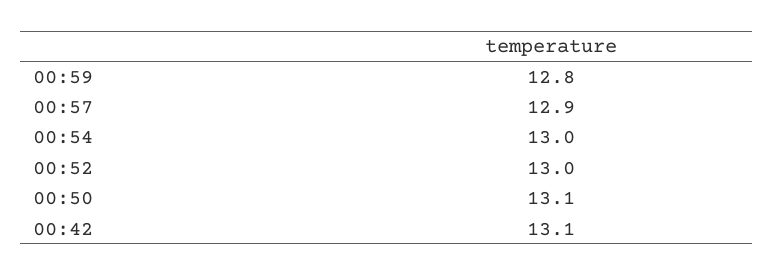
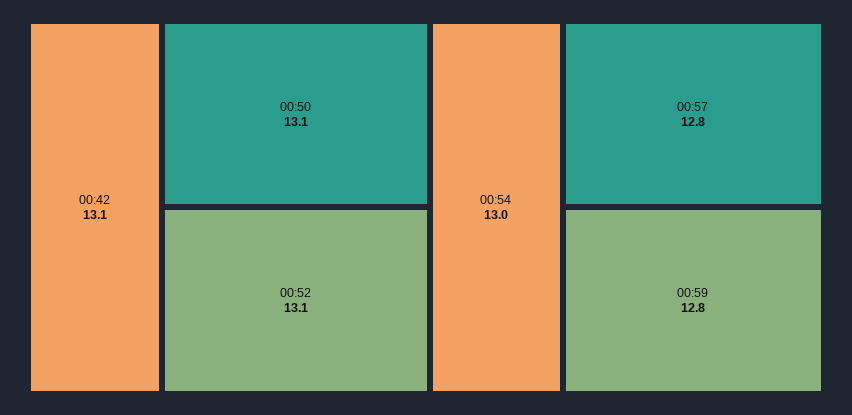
  {
    "00:59": 12.8,
-   "00:57": 12.9,
+   "00:57": 12.8,
    "00:54": 13,
-   "00:52": 13,
+   "00:52": 13.1,
    "00:50": 13.1,
    "00:42": 13.1
  }

